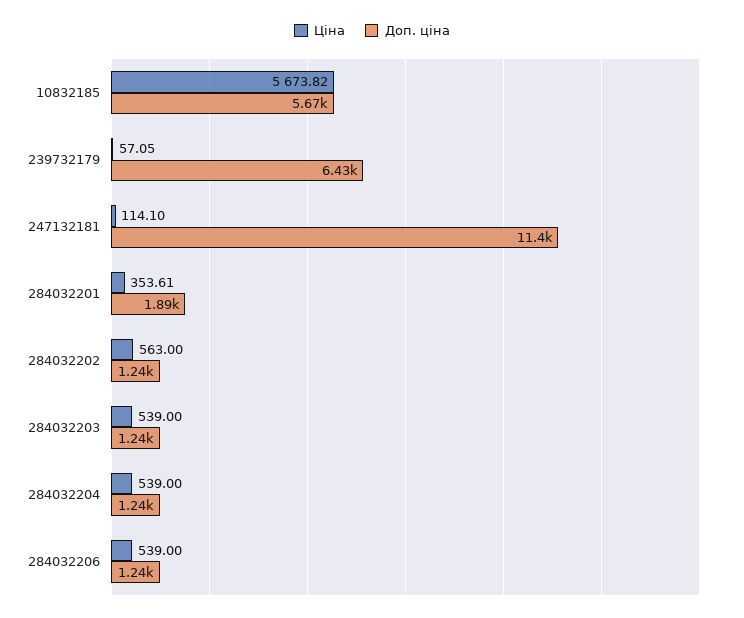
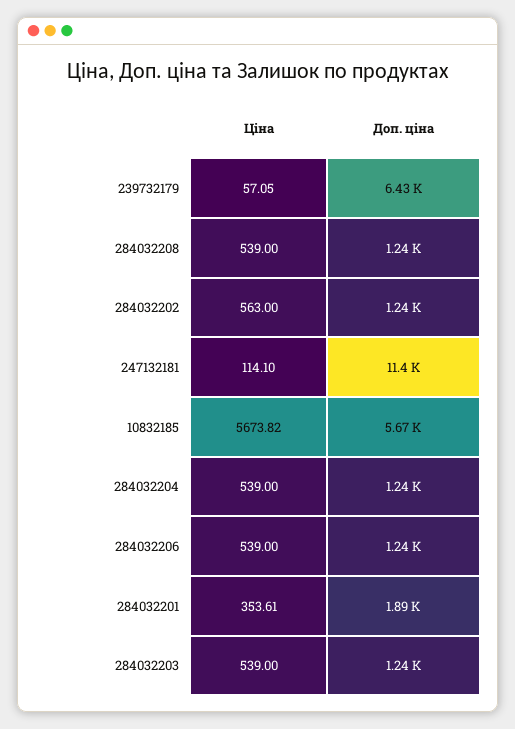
  {
    "Ціна": {
      "10832185": 5673.82,
      "239732179": 57.05,
      "247132181": 114.1,
      "284032201": 353.61,
      "284032202": 563,
      "284032203": 539,
      "284032204": 539,
-     "284032206": 539
+     "284032206": 539,
+     "284032208": 539
    },
    "Доп. ціна": {
      "10832185": 5670,
      "239732179": 6430,
      "247132181": 11400,
      "284032201": 1890,
      "284032202": 1240,
      "284032203": 1240,
      "284032204": 1240,
-     "284032206": 1240
+     "284032206": 1240,
+     "284032208": 1240
    }
  }

